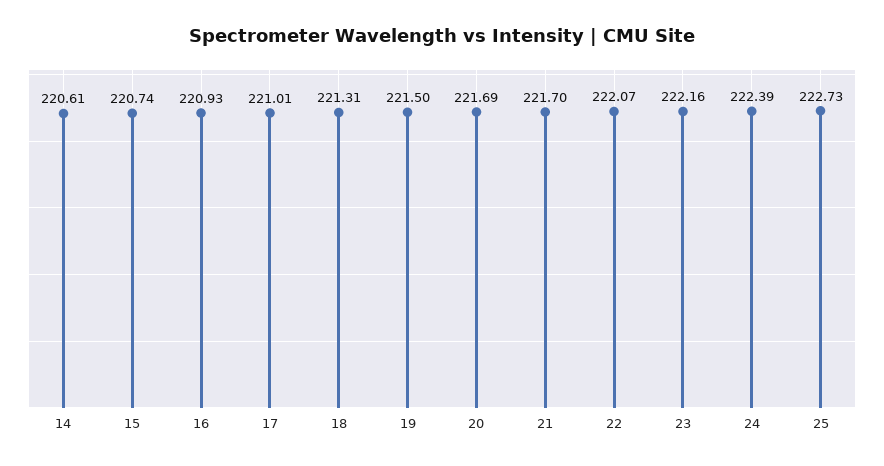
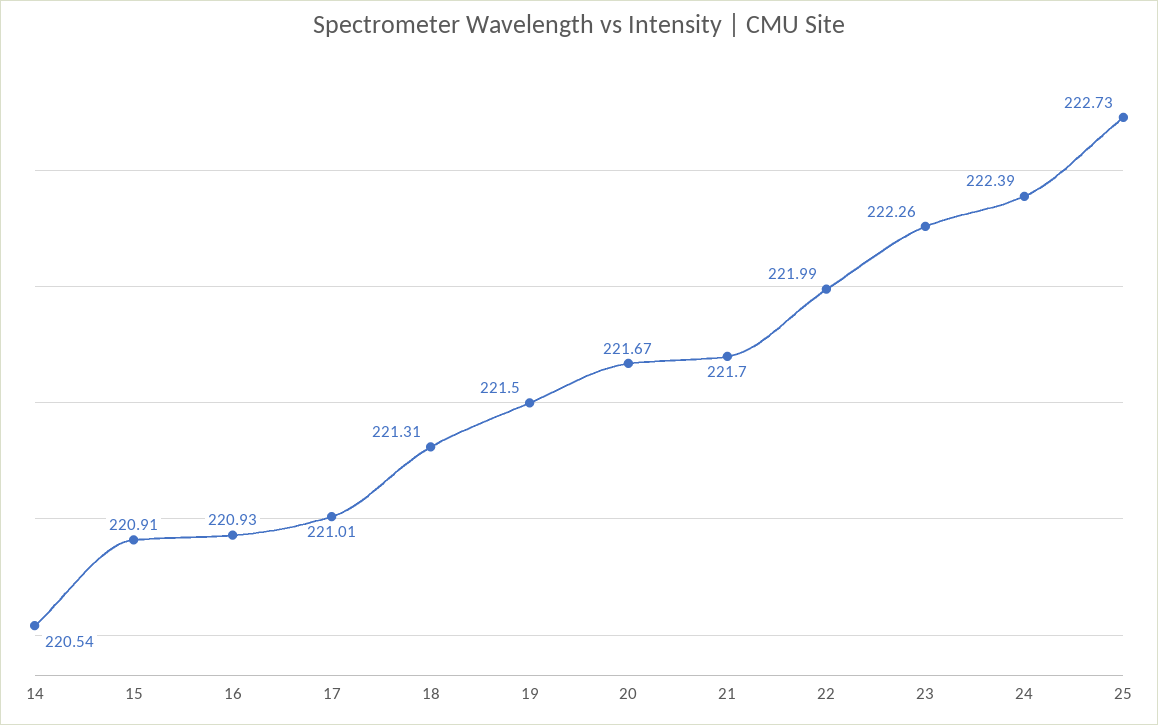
  {
-   "14": 220.61,
+   "14": 220.54,
-   "15": 220.74,
+   "15": 220.91,
    "16": 220.93,
    "17": 221.01,
    "18": 221.31,
    "19": 221.5,
-   "20": 221.69,
+   "20": 221.67,
    "21": 221.7,
-   "22": 222.07,
+   "22": 221.99,
-   "23": 222.16,
+   "23": 222.26,
    "24": 222.39,
    "25": 222.73
  }

